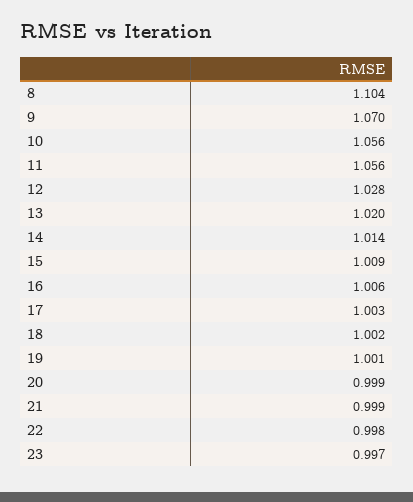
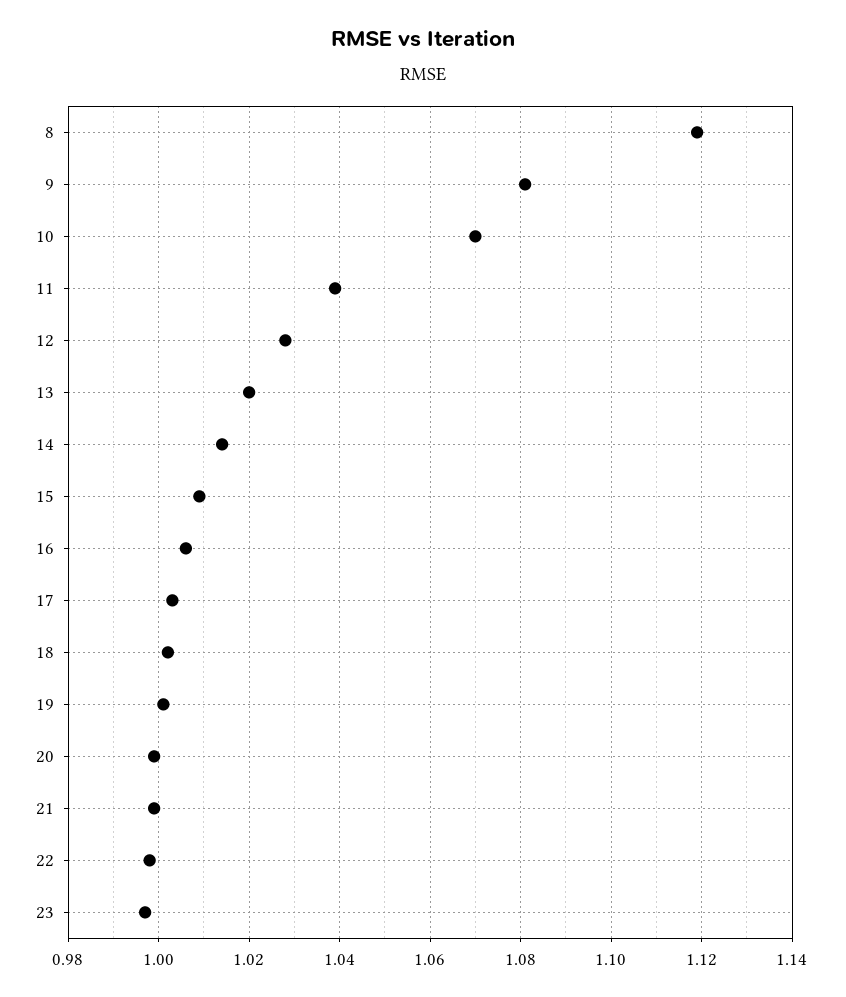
  {
-   "8": 1.104,
+   "8": 1.12,
-   "9": 1.07,
+   "9": 1.08,
-   "10": 1.056,
+   "10": 1.07,
-   "11": 1.056,
+   "11": 1.04,
    "12": 1.028,
    "13": 1.02,
    "14": 1.014,
    "15": 1.009,
    "16": 1.006,
    "17": 1.003,
    "18": 1.002,
    "19": 1.001,
    "20": 0.999,
    "21": 0.999,
    "22": 0.998,
    "23": 0.997
  }

